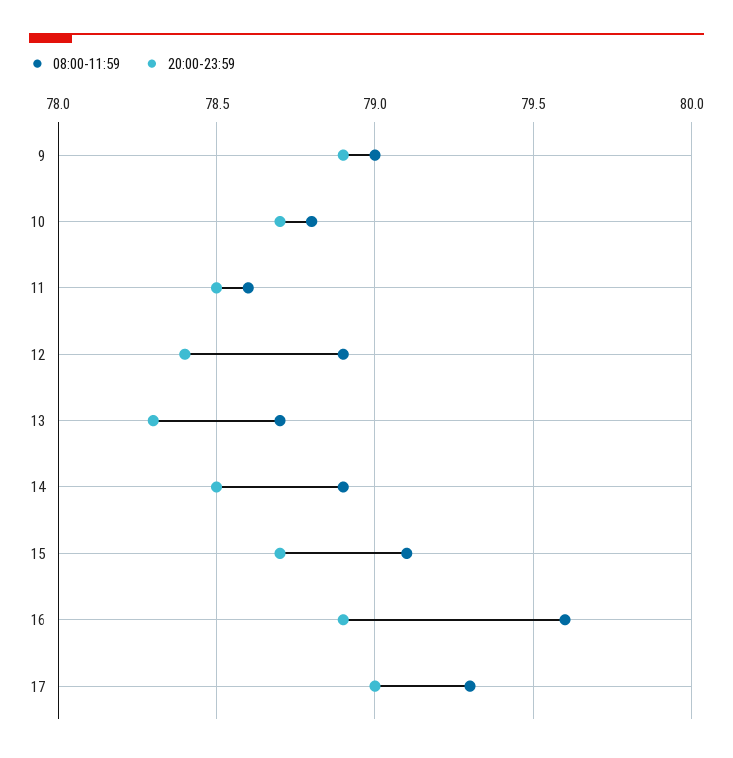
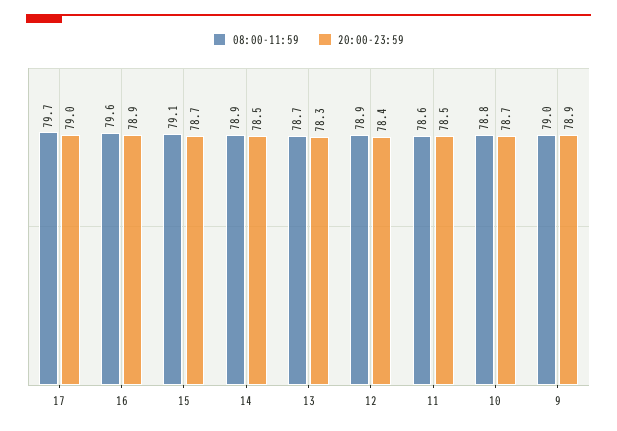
  {
    "08:00-11:59": {
      "9": 79,
      "10": 78.8,
      "11": 78.6,
      "12": 78.9,
      "13": 78.7,
      "14": 78.9,
      "15": 79.1,
      "16": 79.6,
-     "17": 79.3
+     "17": 79.7
    },
    "20:00-23:59": {
      "9": 78.9,
      "10": 78.7,
      "11": 78.5,
      "12": 78.4,
      "13": 78.3,
      "14": 78.5,
      "15": 78.7,
      "16": 78.9,
      "17": 79
    }
  }

